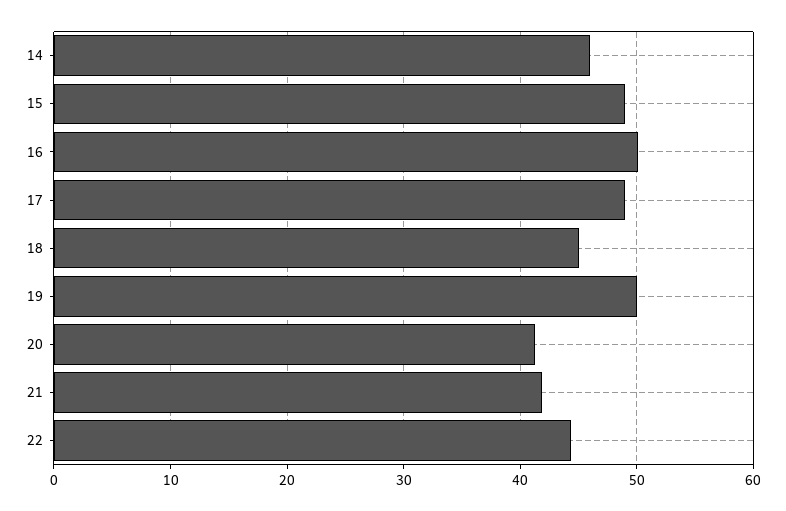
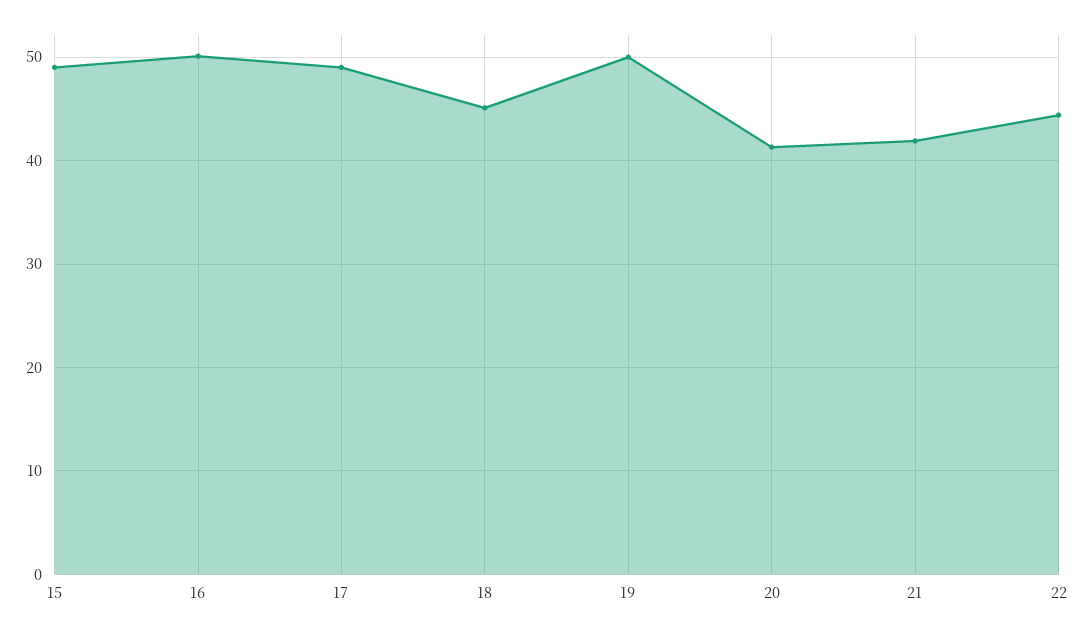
  {
-   "14": 46,
    "15": 49,
    "16": 50,
    "17": 49,
    "18": 45,
    "19": 50,
    "20": 41,
    "21": 42,
    "22": 44
  }

